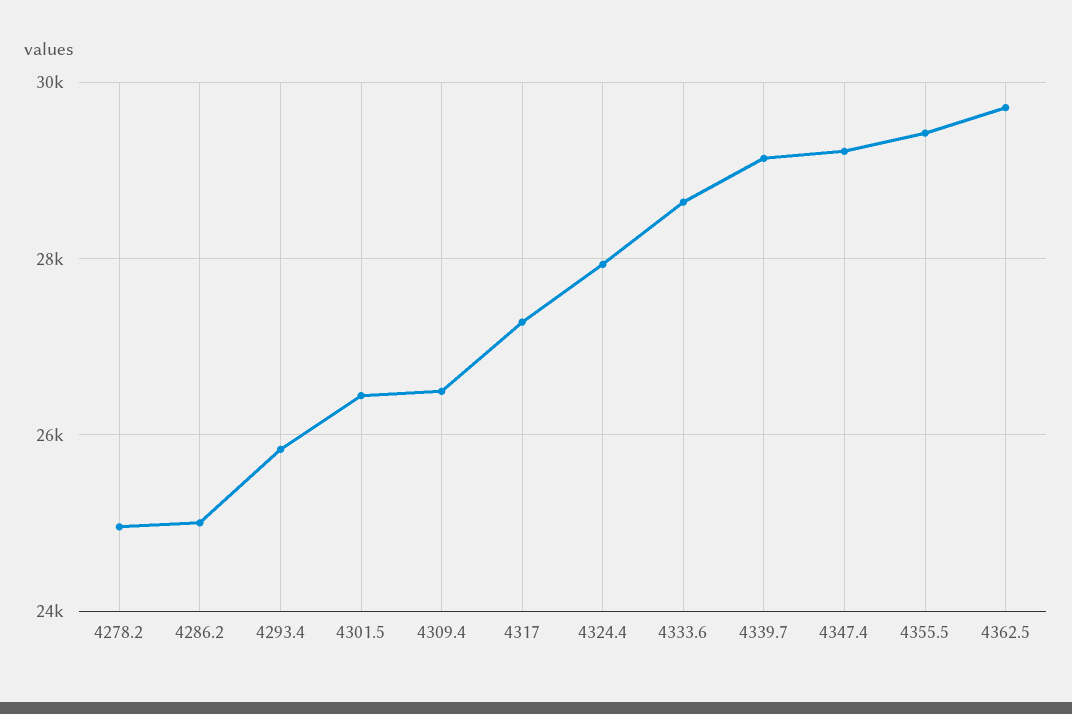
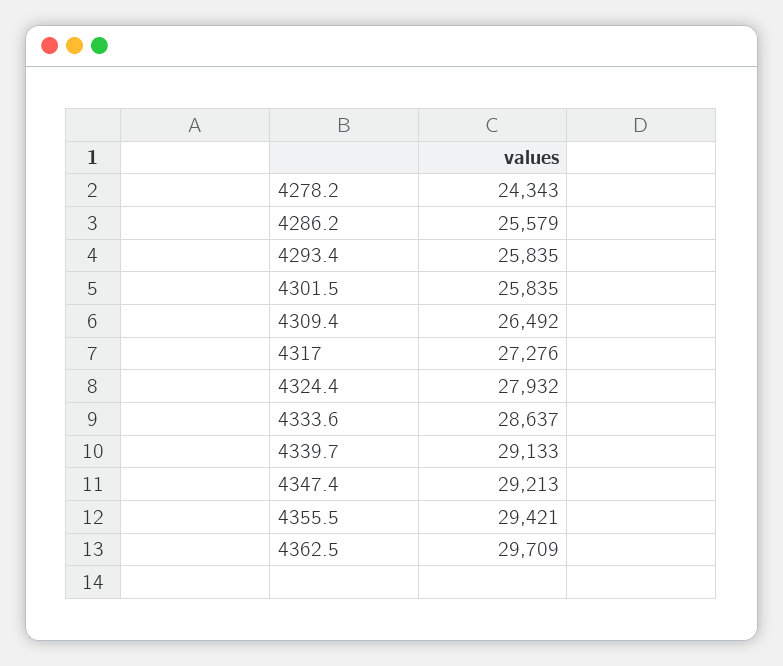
  {
-   "4278.2": 25000,
+   "4278.2": 24343,
-   "4286.2": 25000,
+   "4286.2": 25579,
    "4293.4": 25835,
-   "4301.5": 26400,
+   "4301.5": 25835,
    "4309.4": 26492,
    "4317": 27276,
    "4324.4": 27932,
    "4333.6": 28637,
    "4339.7": 29133,
    "4347.4": 29213,
    "4355.5": 29421,
    "4362.5": 29709
  }

